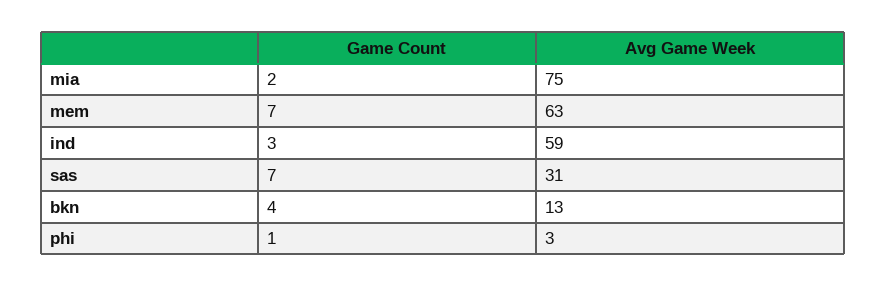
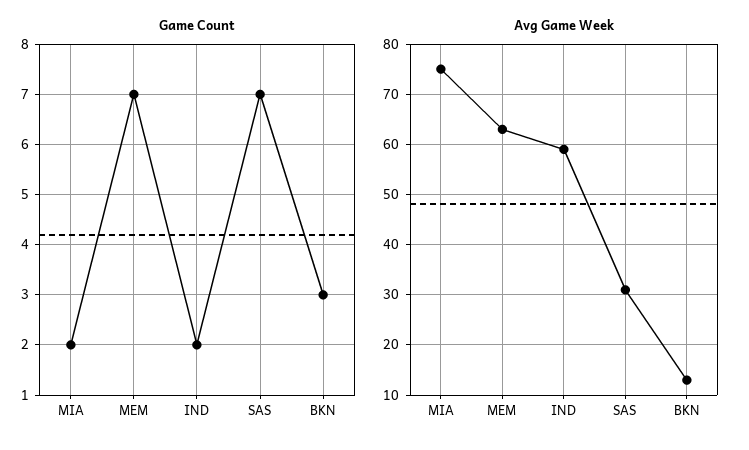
  {
    "Game Count": {
      "mia": 2,
      "mem": 7,
-     "ind": 3,
+     "ind": 2,
      "sas": 7,
-     "bkn": 4,
+     "bkn": 3
-     "phi": 1
    },
    "Avg Game Week": {
      "mia": 75,
      "mem": 63,
      "ind": 59,
      "sas": 31,
-     "bkn": 13,
+     "bkn": 13
-     "phi": 3
    }
  }

